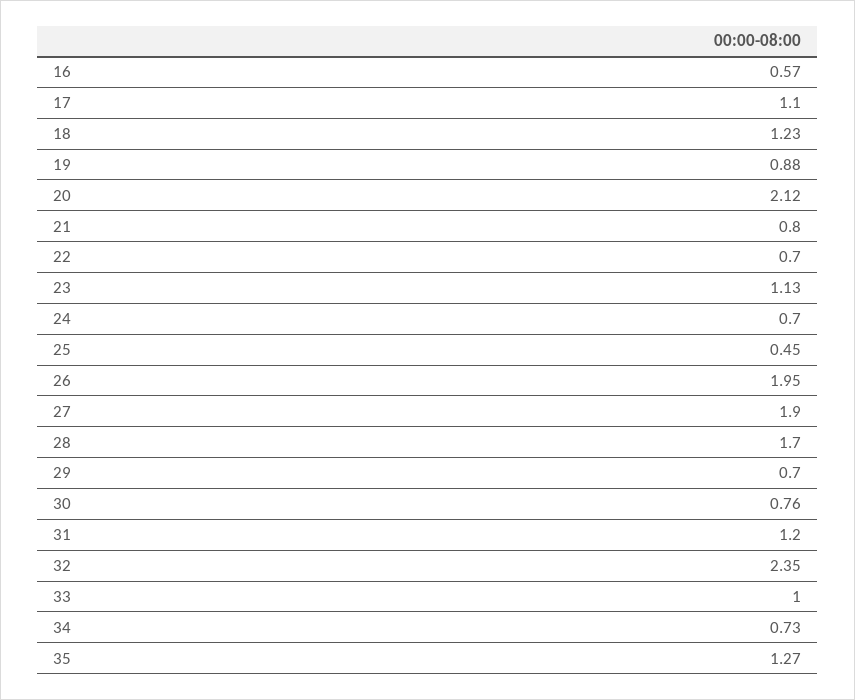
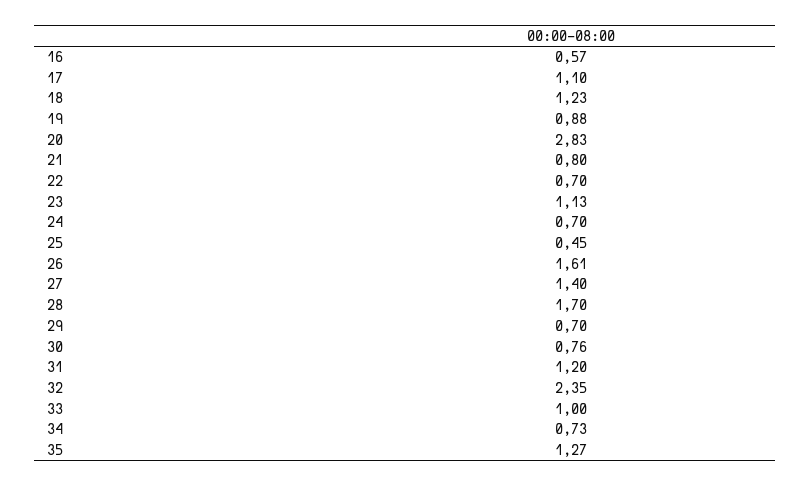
  {
    "16": 0.57,
    "17": 1.1,
    "18": 1.23,
    "19": 0.88,
-   "20": 2.12,
+   "20": 2.83,
    "21": 0.8,
    "22": 0.7,
    "23": 1.13,
    "24": 0.7,
    "25": 0.45,
-   "26": 1.95,
+   "26": 1.61,
-   "27": 1.9,
+   "27": 1.4,
    "28": 1.7,
    "29": 0.7,
    "30": 0.76,
    "31": 1.2,
    "32": 2.35,
    "33": 1,
    "34": 0.73,
    "35": 1.27
  }

